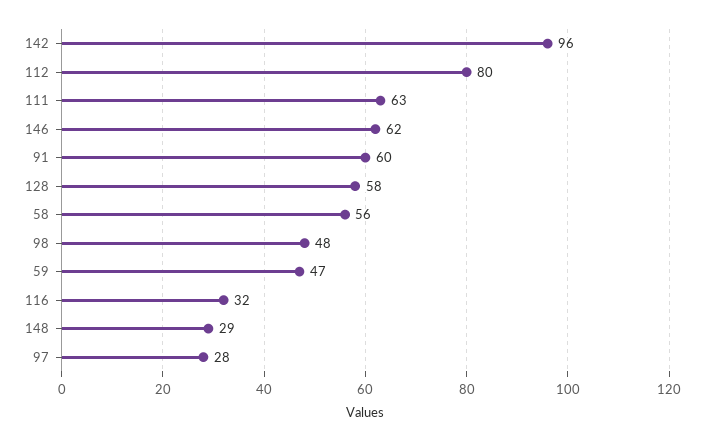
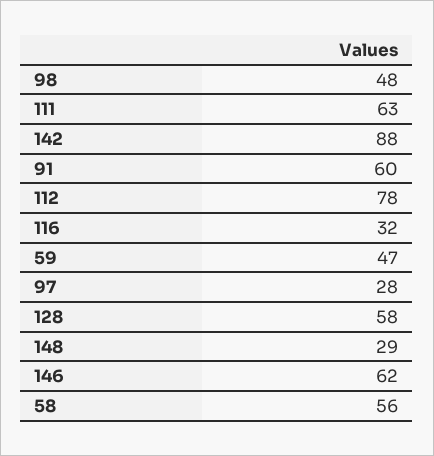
  {
-   "142": 96,
+   "142": 88,
-   "112": 80,
+   "112": 78,
    "111": 63,
    "146": 62,
    "91": 60,
    "128": 58,
    "58": 56,
    "98": 48,
    "59": 47,
    "116": 32,
    "148": 29,
    "97": 28
  }

